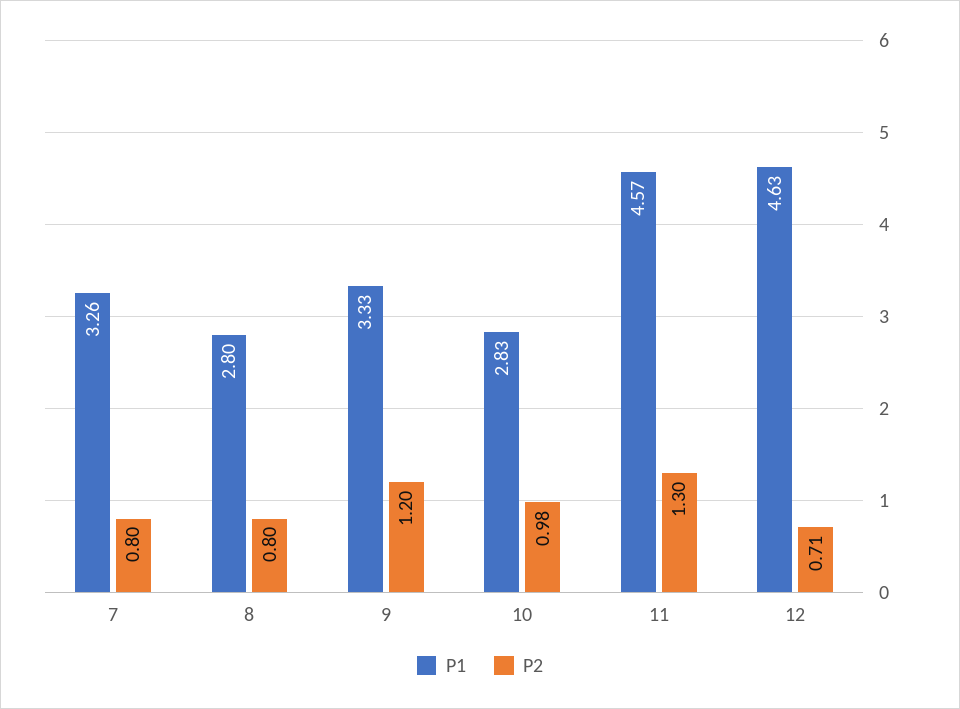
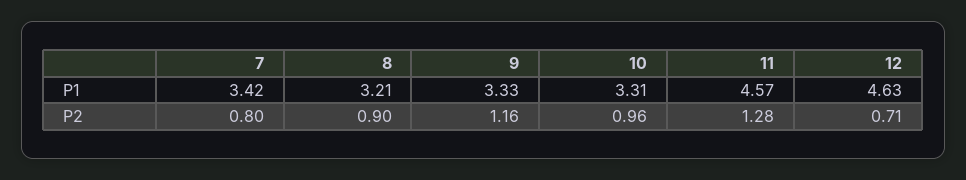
  {
    "P1": {
-     "7": 3.26,
+     "7": 3.42,
-     "8": 2.8,
+     "8": 3.21,
      "9": 3.33,
-     "10": 2.83,
+     "10": 3.31,
      "11": 4.57,
      "12": 4.63
    },
    "P2": {
      "7": 0.8,
-     "8": 0.8,
+     "8": 0.9,
-     "9": 1.2,
+     "9": 1.16,
-     "10": 0.98,
+     "10": 0.96,
-     "11": 1.3,
+     "11": 1.28,
      "12": 0.71
    }
  }

